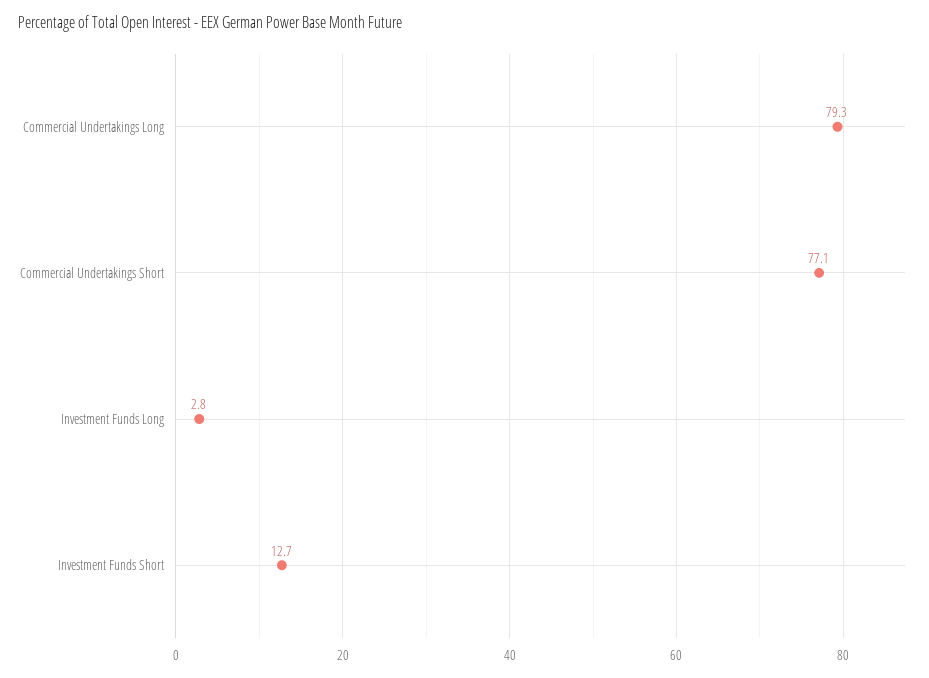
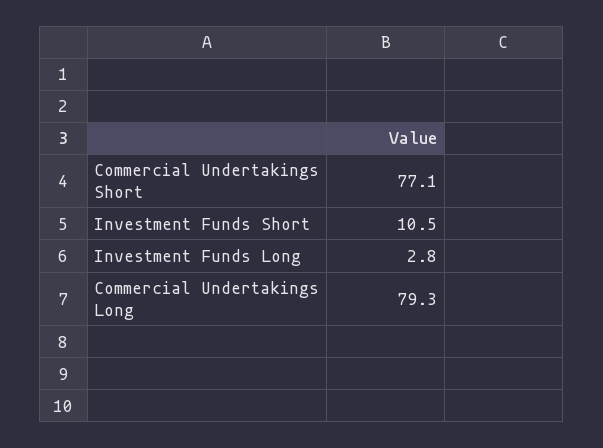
  {
    "Commercial Undertakings Long": 79.3,
    "Commercial Undertakings Short": 77.1,
    "Investment Funds Long": 2.8,
-   "Investment Funds Short": 12.7
+   "Investment Funds Short": 10.5
  }

